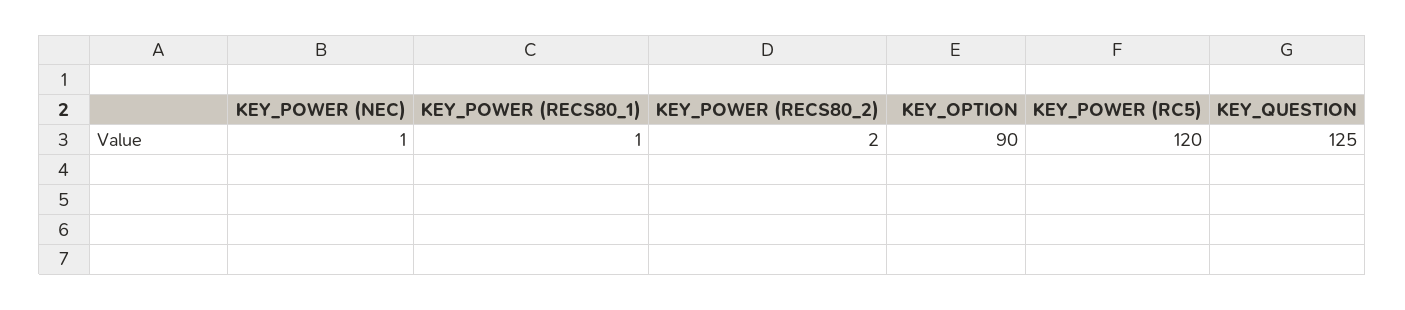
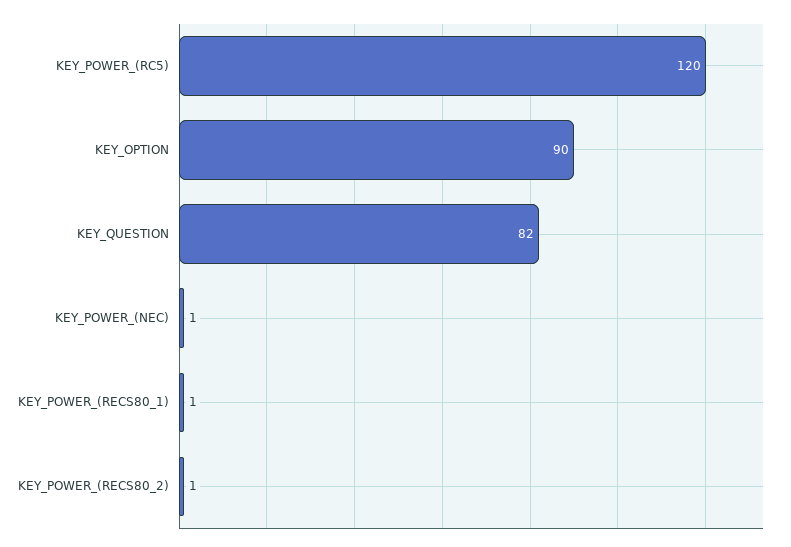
  {
    "KEY_POWER (NEC)": 1,
    "KEY_POWER (RECS80_1)": 1,
-   "KEY_POWER (RECS80_2)": 2,
+   "KEY_POWER (RECS80_2)": 1,
    "KEY_OPTION": 90,
    "KEY_POWER (RC5)": 120,
-   "KEY_QUESTION": 125
+   "KEY_QUESTION": 82
  }

